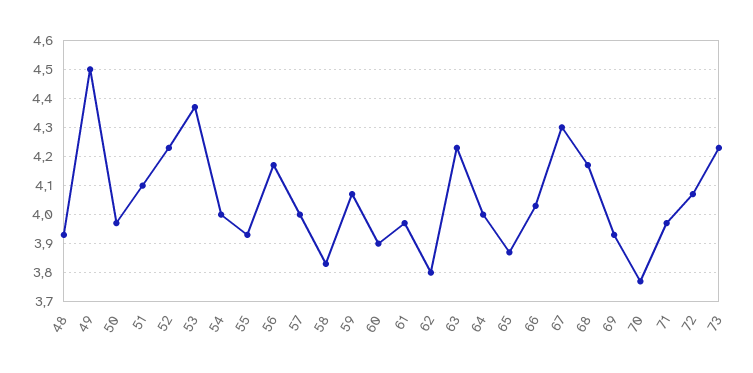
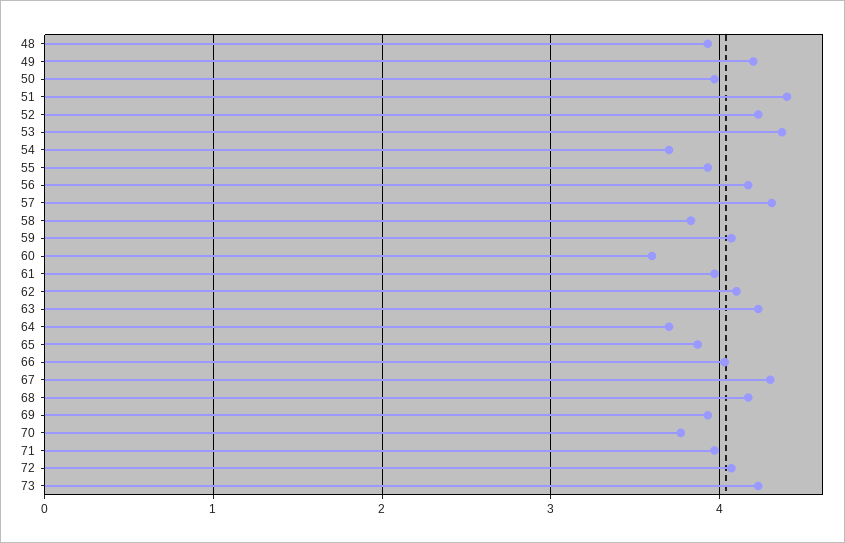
  {
    "48": 3.95,
-   "49": 4.5,
+   "49": 4.2,
    "50": 3.95,
-   "51": 4.1,
+   "51": 4.4,
    "52": 4.25,
    "53": 4.35,
-   "54": 4,
+   "54": 3.7,
    "55": 3.95,
    "56": 4.15,
-   "57": 4,
+   "57": 4.3,
    "58": 3.85,
    "59": 4.05,
-   "60": 3.9,
+   "60": 3.6,
    "61": 3.95,
-   "62": 3.8,
+   "62": 4.1,
    "63": 4.25,
-   "64": 4,
+   "64": 3.7,
    "65": 3.85,
    "66": 4.05,
    "67": 4.3,
    "68": 4.15,
    "69": 3.95,
    "70": 3.75,
    "71": 3.95,
    "72": 4.05,
    "73": 4.25
  }

